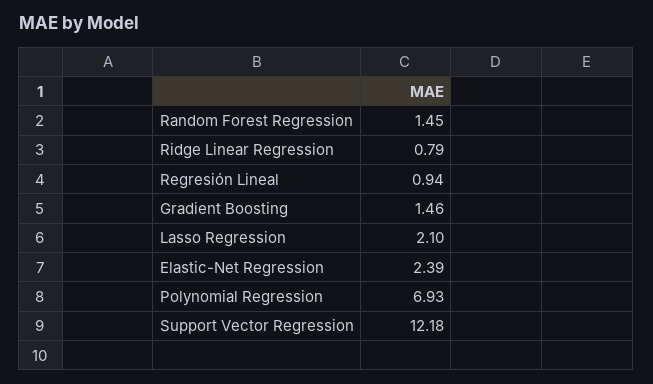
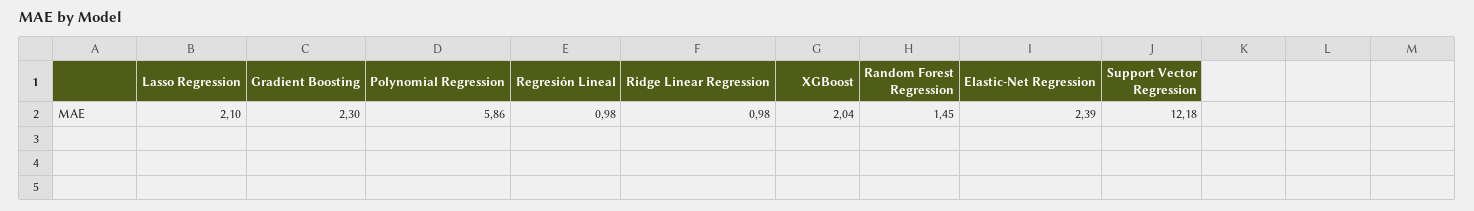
  {
    "Random Forest Regression": 1.45,
-   "Ridge Linear Regression": 0.79,
+   "Ridge Linear Regression": 0.98,
-   "Regresión Lineal": 0.94,
+   "Regresión Lineal": 0.98,
-   "Gradient Boosting": 1.46,
+   "Gradient Boosting": 2.3,
    "Lasso Regression": 2.1,
    "Elastic-Net Regression": 2.39,
-   "Polynomial Regression": 6.93,
+   "Polynomial Regression": 5.86,
-   "Support Vector Regression": 12.18
+   "Support Vector Regression": 12.18,
+   "XGBoost": 2.04
  }

